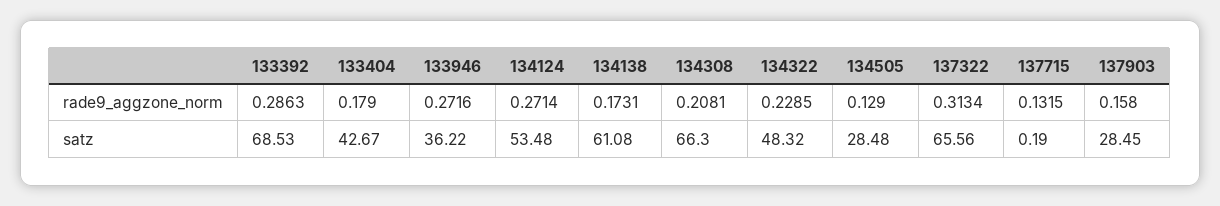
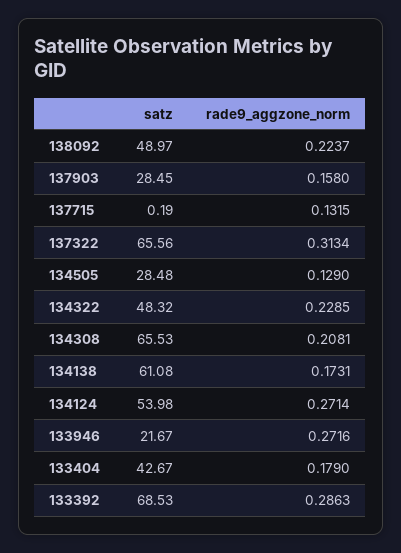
  {
    "133392": {
      "rade9_aggzone_norm": 0.2863,
      "satz": 68.53
    },
    "133404": {
      "rade9_aggzone_norm": 0.179,
      "satz": 42.67
    },
    "133946": {
      "rade9_aggzone_norm": 0.2716,
-     "satz": 36.22
+     "satz": 21.67
    },
    "134124": {
      "rade9_aggzone_norm": 0.2714,
-     "satz": 53.48
+     "satz": 53.98
    },
    "134138": {
      "rade9_aggzone_norm": 0.1731,
      "satz": 61.08
    },
    "134308": {
      "rade9_aggzone_norm": 0.2081,
-     "satz": 66.3
+     "satz": 65.53
    },
    "134322": {
      "rade9_aggzone_norm": 0.2285,
      "satz": 48.32
    },
    "134505": {
      "rade9_aggzone_norm": 0.129,
      "satz": 28.48
    },
    "137322": {
      "rade9_aggzone_norm": 0.3134,
      "satz": 65.56
    },
    "137715": {
      "rade9_aggzone_norm": 0.1315,
      "satz": 0.19
    },
    "137903": {
      "rade9_aggzone_norm": 0.158,
      "satz": 28.45
-   }
+   },
+   "138092": {
+     "satz": 48.97,
+     "rade9_aggzone_norm": 0.2237
+   }
  }

